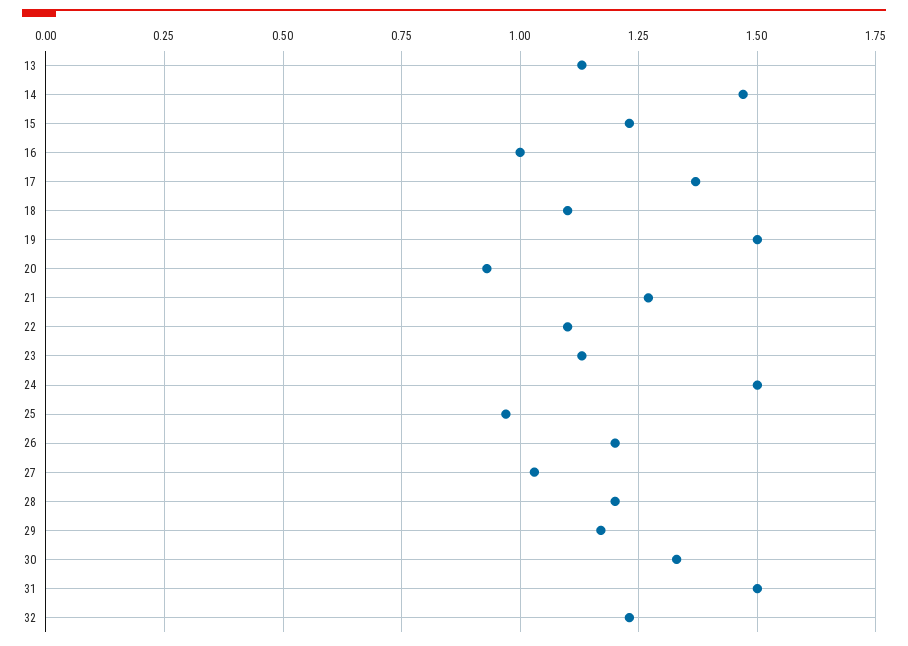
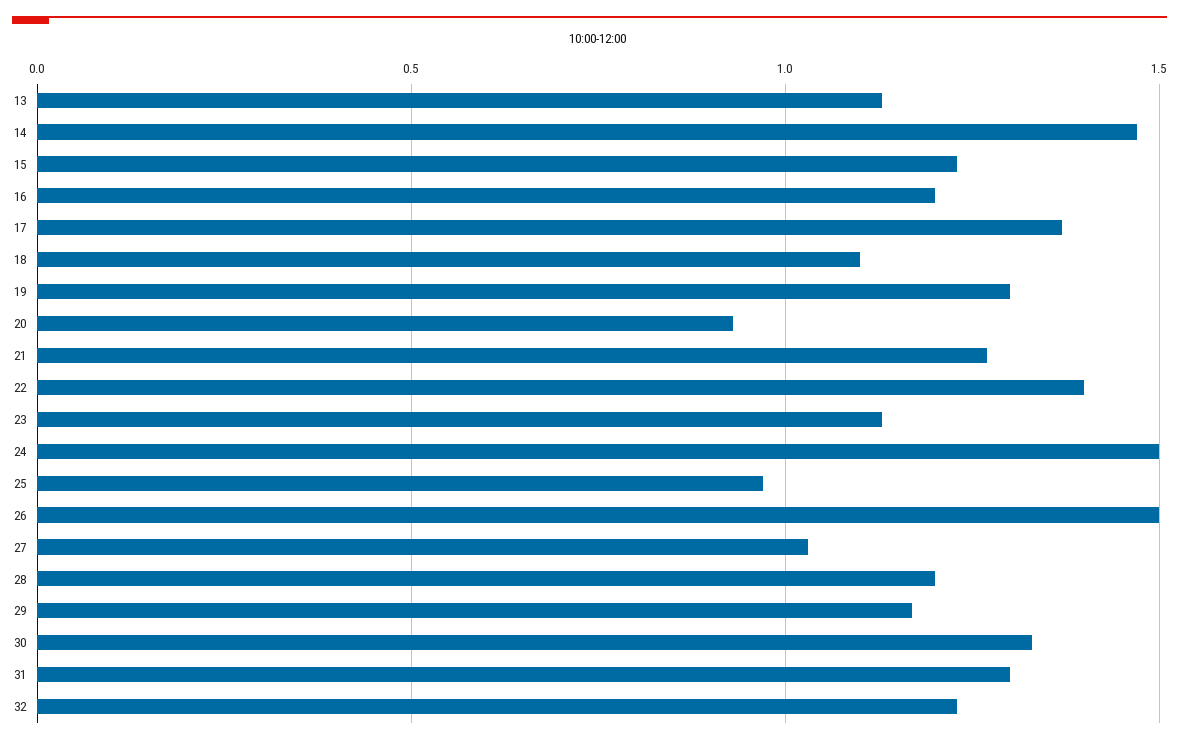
  {
    "13": 1.15,
    "14": 1.45,
    "15": 1.25,
-   "16": 1,
+   "16": 1.2,
    "17": 1.35,
    "18": 1.1,
-   "19": 1.5,
+   "19": 1.3,
    "20": 0.95,
    "21": 1.25,
-   "22": 1.1,
+   "22": 1.4,
    "23": 1.15,
    "24": 1.5,
    "25": 0.95,
-   "26": 1.2,
+   "26": 1.5,
    "27": 1.05,
    "28": 1.2,
    "29": 1.15,
    "30": 1.35,
-   "31": 1.5,
+   "31": 1.3,
    "32": 1.25
  }

